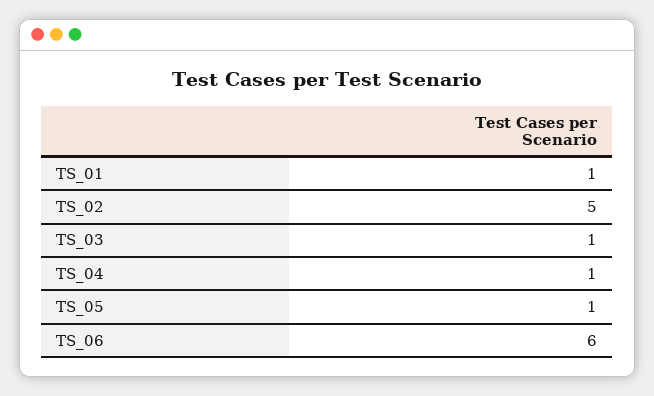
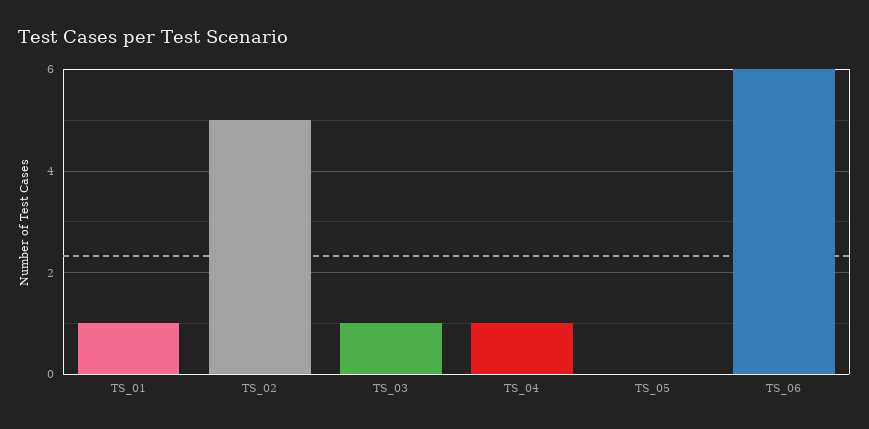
  {
    "TS_01": 1,
    "TS_02": 5,
    "TS_03": 1,
    "TS_04": 1,
-   "TS_05": 1,
+   "TS_05": 0,
    "TS_06": 6
  }

